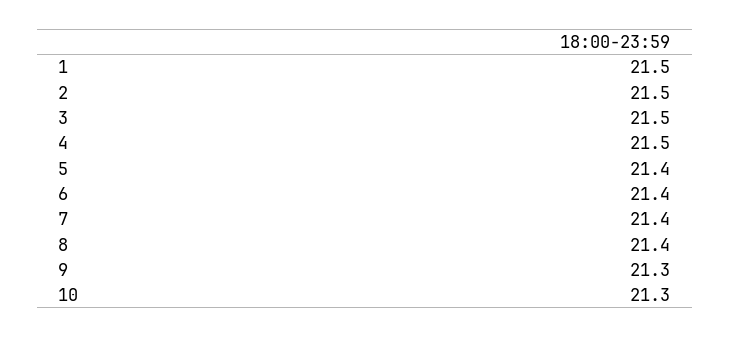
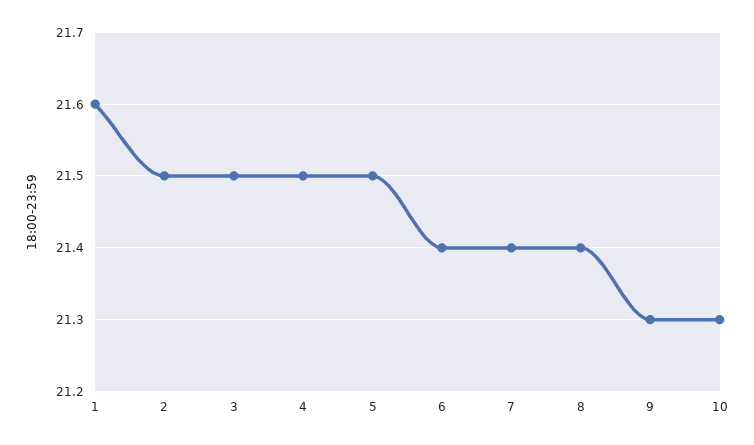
  {
-   "1": 21.5,
+   "1": 21.6,
    "2": 21.5,
    "3": 21.5,
    "4": 21.5,
-   "5": 21.4,
+   "5": 21.5,
    "6": 21.4,
    "7": 21.4,
    "8": 21.4,
    "9": 21.3,
    "10": 21.3
  }

